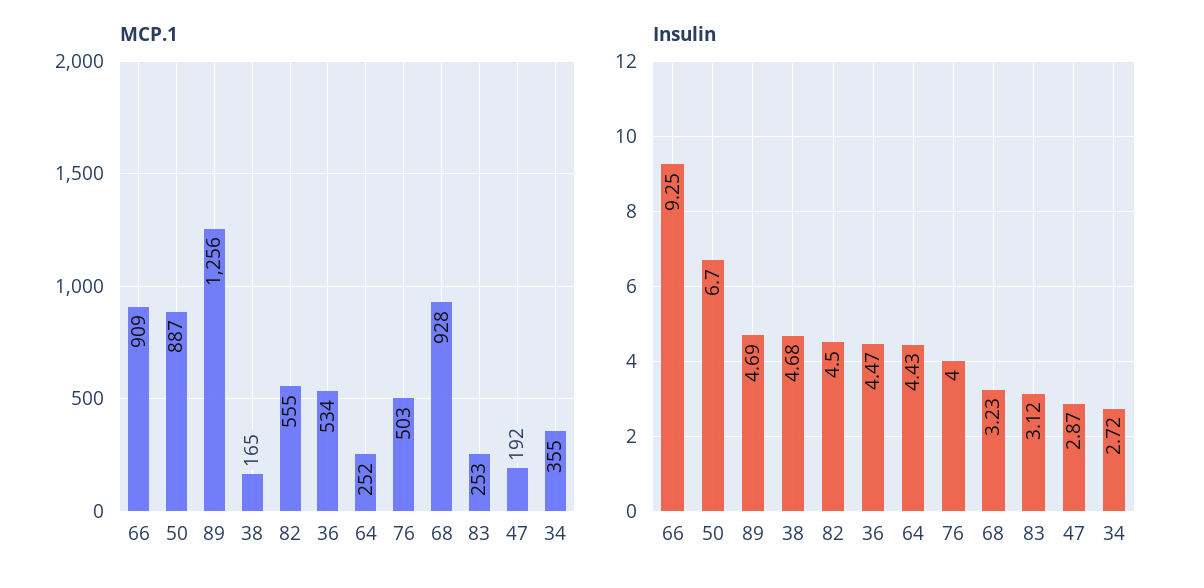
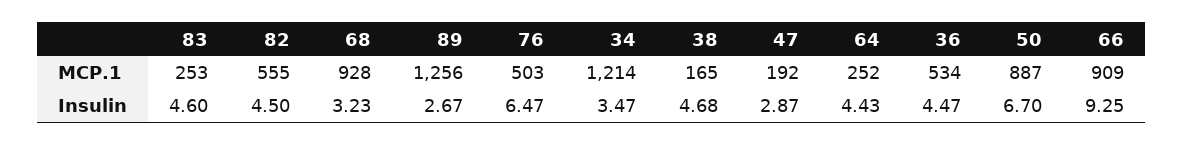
  {
    "MCP.1": {
      "66": 909,
      "50": 887,
      "89": 1256,
      "38": 165,
      "82": 555,
      "36": 534,
      "64": 252,
      "76": 503,
      "68": 928,
      "83": 253,
      "47": 192,
-     "34": 355
+     "34": 1214
    },
    "Insulin": {
      "66": 9.25,
      "50": 6.7,
-     "89": 4.69,
+     "89": 2.67,
      "38": 4.68,
      "82": 4.5,
      "36": 4.47,
      "64": 4.43,
-     "76": 4,
+     "76": 6.47,
      "68": 3.23,
-     "83": 3.12,
+     "83": 4.6,
      "47": 2.87,
-     "34": 2.72
+     "34": 3.47
    }
  }

